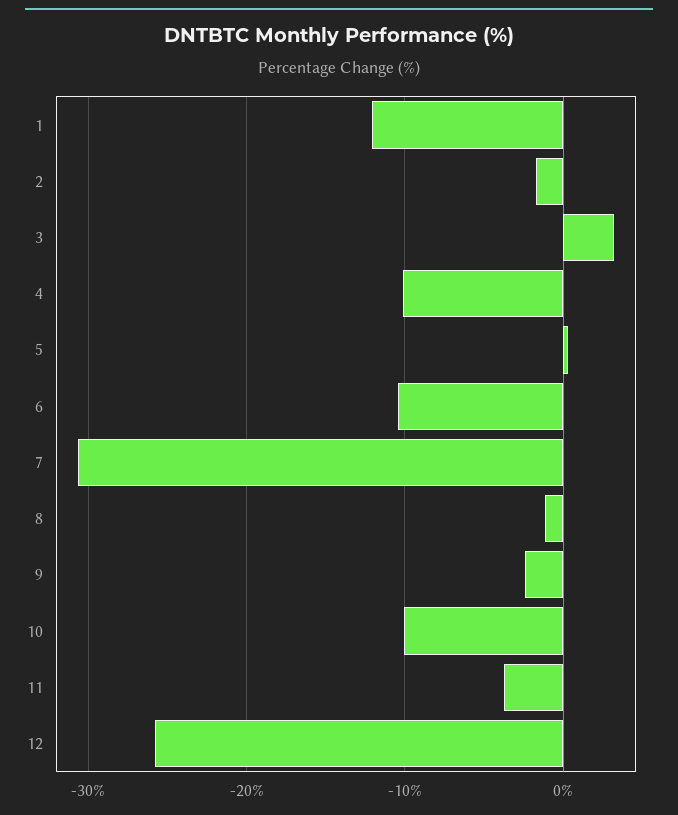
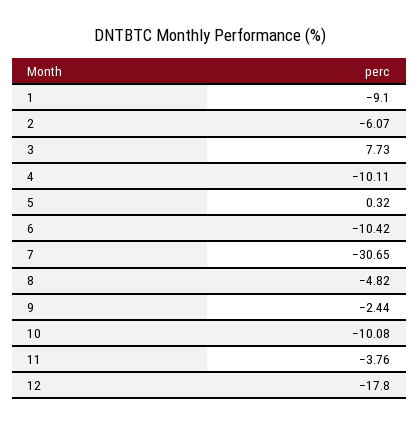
  {
-   "1": -12,
+   "1": -9.1,
-   "2": -2,
+   "2": -6.07,
-   "3": 3,
+   "3": 7.73,
    "4": -10.11,
    "5": 0.32,
    "6": -10.42,
    "7": -30.65,
-   "8": -1,
+   "8": -4.82,
    "9": -2.44,
    "10": -10.08,
    "11": -3.76,
-   "12": -26
+   "12": -17.8
  }

